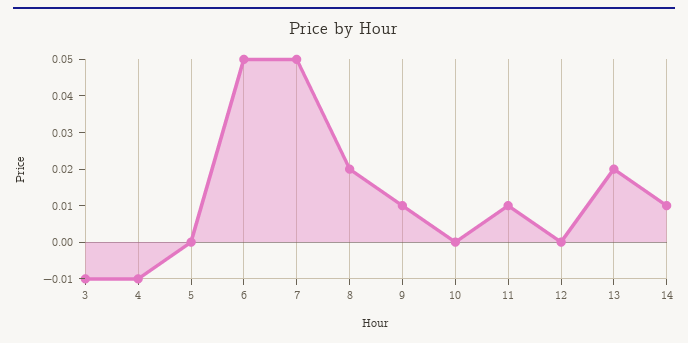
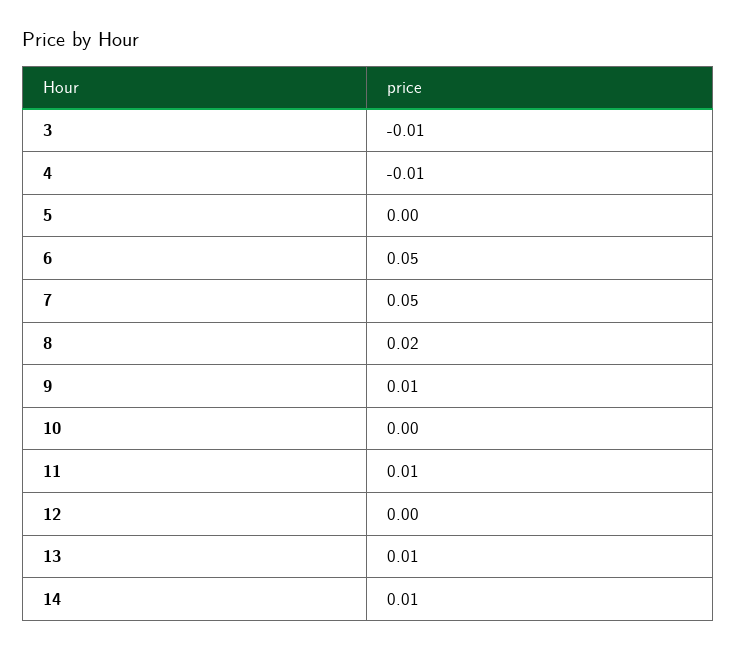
  {
    "3": -0.01,
    "4": -0.01,
    "5": 0,
    "6": 0.05,
    "7": 0.05,
    "8": 0.02,
    "9": 0.01,
    "10": 0,
    "11": 0.01,
    "12": 0,
-   "13": 0.02,
+   "13": 0.01,
    "14": 0.01
  }

